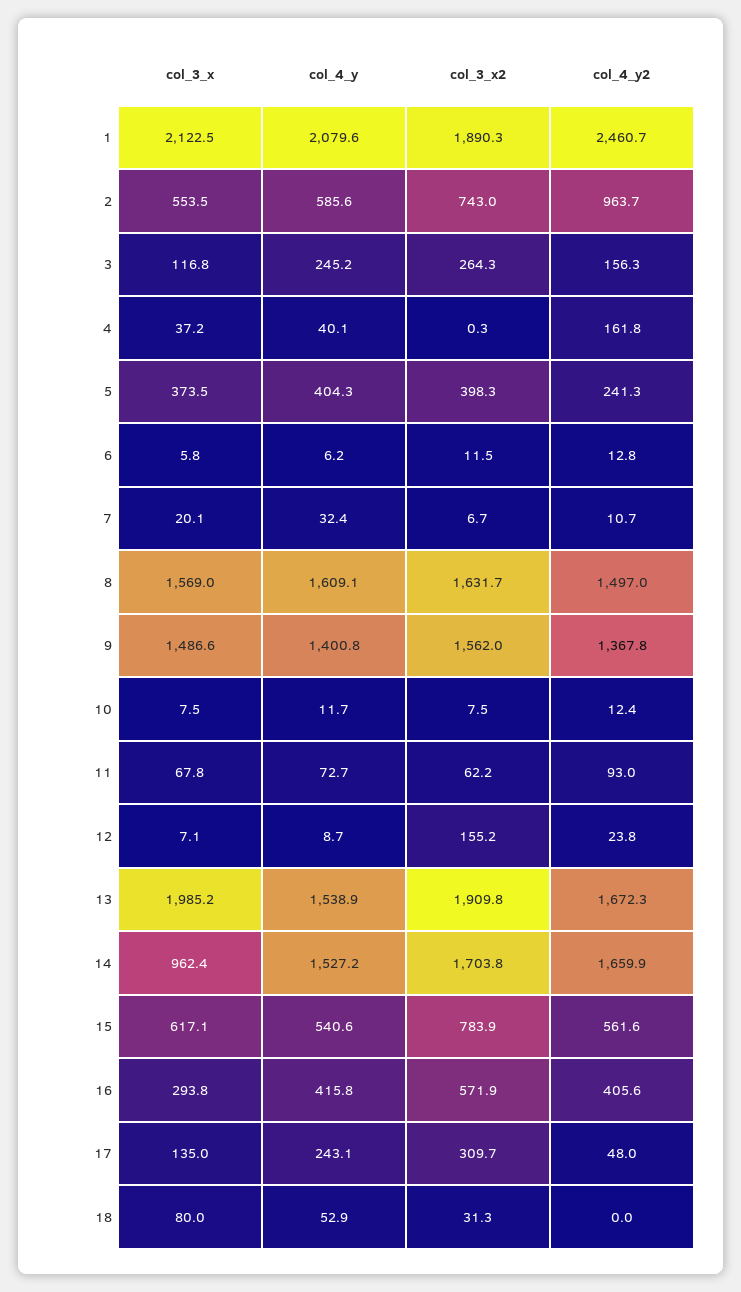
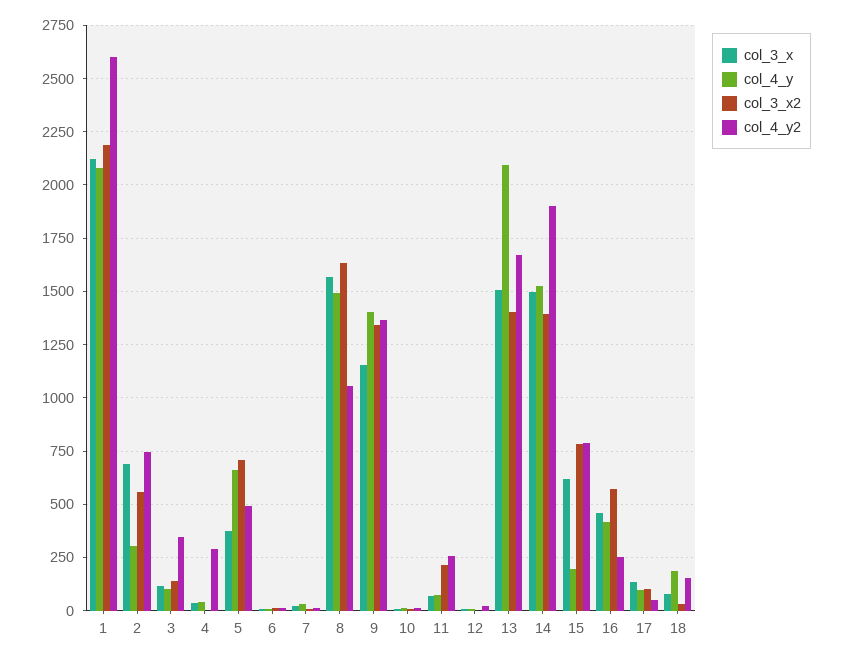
  {
    "col_3_x": {
      "1": 2122.5,
-     "2": 553.5,
+     "2": 700,
      "3": 116.8,
      "4": 37.2,
      "5": 373.5,
      "6": 5.8,
      "7": 20.1,
      "8": 1569,
-     "9": 1486.6,
+     "9": 1150,
      "10": 7.5,
      "11": 67.8,
      "12": 7.1,
-     "13": 1985.2,
+     "13": 1500,
-     "14": 962.4,
+     "14": 1500,
      "15": 617.1,
-     "16": 293.8,
+     "16": 450,
      "17": 135,
      "18": 80
    },
    "col_4_y": {
      "1": 2079.6,
-     "2": 585.6,
+     "2": 300,
-     "3": 245.2,
+     "3": 100,
      "4": 40.1,
-     "5": 404.3,
+     "5": 650,
      "6": 6.2,
      "7": 32.4,
-     "8": 1609.1,
+     "8": 1500,
      "9": 1400.8,
      "10": 11.7,
      "11": 72.7,
      "12": 8.7,
-     "13": 1538.9,
+     "13": 2100,
      "14": 1527.2,
-     "15": 540.6,
+     "15": 200,
      "16": 415.8,
-     "17": 243.1,
+     "17": 100,
-     "18": 52.9
+     "18": 200
    },
    "col_3_x2": {
-     "1": 1890.3,
+     "1": 2200,
-     "2": 743,
+     "2": 550,
-     "3": 264.3,
+     "3": 150,
      "4": 0.3,
-     "5": 398.3,
+     "5": 700,
      "6": 11.5,
      "7": 6.7,
      "8": 1631.7,
-     "9": 1562,
+     "9": 1350,
      "10": 7.5,
-     "11": 62.2,
+     "11": 200,
-     "12": 155.2,
+     "12": 0,
-     "13": 1909.8,
+     "13": 1400,
-     "14": 1703.8,
+     "14": 1400,
      "15": 783.9,
      "16": 571.9,
-     "17": 309.7,
+     "17": 100,
      "18": 31.3
    },
    "col_4_y2": {
-     "1": 2460.7,
+     "1": 2600,
-     "2": 963.7,
+     "2": 750,
-     "3": 156.3,
+     "3": 350,
-     "4": 161.8,
+     "4": 300,
-     "5": 241.3,
+     "5": 500,
      "6": 12.8,
      "7": 10.7,
-     "8": 1497,
+     "8": 1050,
      "9": 1367.8,
      "10": 12.4,
-     "11": 93,
+     "11": 250,
      "12": 23.8,
      "13": 1672.3,
-     "14": 1659.9,
+     "14": 1900,
-     "15": 561.6,
+     "15": 800,
-     "16": 405.6,
+     "16": 250,
      "17": 48,
-     "18": 0
+     "18": 150
    }
  }

